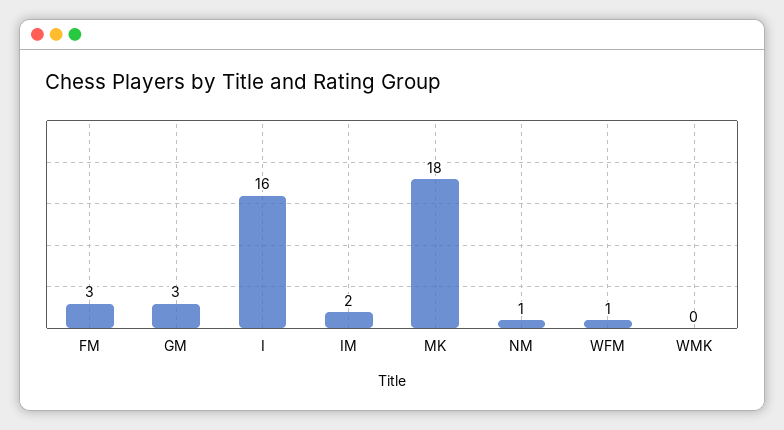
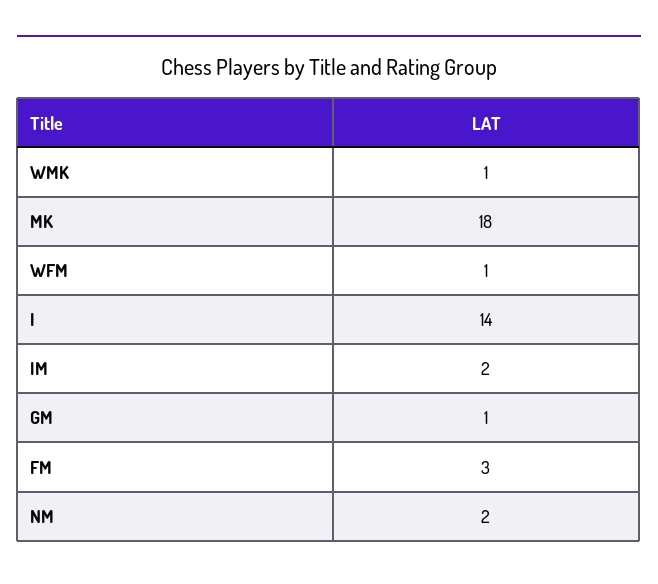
  {
    "FM": 3,
-   "GM": 3,
+   "GM": 1,
-   "I": 16,
+   "I": 14,
    "IM": 2,
    "MK": 18,
-   "NM": 1,
+   "NM": 2,
    "WFM": 1,
-   "WMK": 0
+   "WMK": 1
  }

